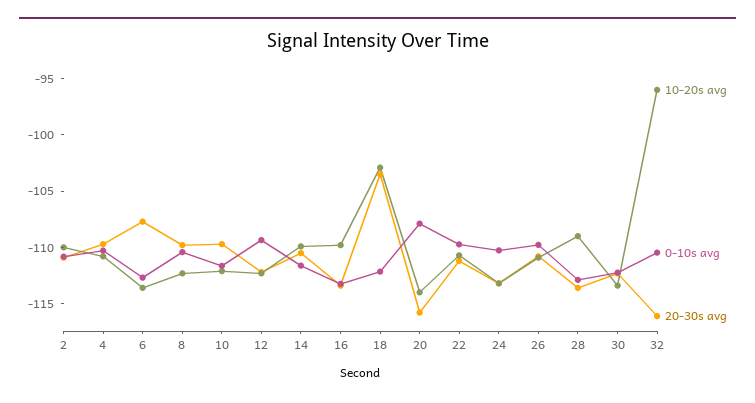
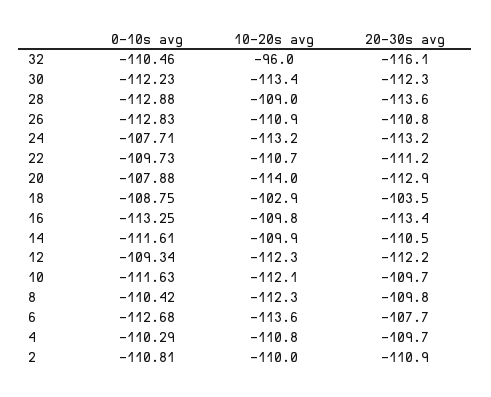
  {
    "10-20s avg": {
      "2": -110,
      "4": -110.8,
      "6": -113.6,
      "8": -112.3,
      "10": -112.1,
      "12": -112.3,
      "14": -109.9,
      "16": -109.8,
      "18": -102.9,
      "20": -114,
      "22": -110.7,
      "24": -113.2,
      "26": -110.9,
      "28": -109,
      "30": -113.4,
      "32": -96
    },
    "0-10s avg": {
      "2": -110.81,
      "4": -110.29,
      "6": -112.68,
      "8": -110.42,
      "10": -111.63,
      "12": -109.34,
      "14": -111.61,
      "16": -113.25,
-     "18": -112,
+     "18": -108.75,
      "20": -107.88,
      "22": -109.73,
-     "24": -110,
+     "24": -107.71,
-     "26": -110,
+     "26": -112.83,
      "28": -112.88,
      "30": -112.23,
      "32": -110.46
    },
    "20-30s avg": {
      "2": -110.9,
      "4": -109.7,
      "6": -107.7,
      "8": -109.8,
      "10": -109.7,
      "12": -112.2,
      "14": -110.5,
      "16": -113.4,
      "18": -103.5,
-     "20": -116,
+     "20": -112.9,
      "22": -111.2,
      "24": -113.2,
      "26": -110.8,
      "28": -113.6,
      "30": -112.3,
      "32": -116.1
    }
  }

